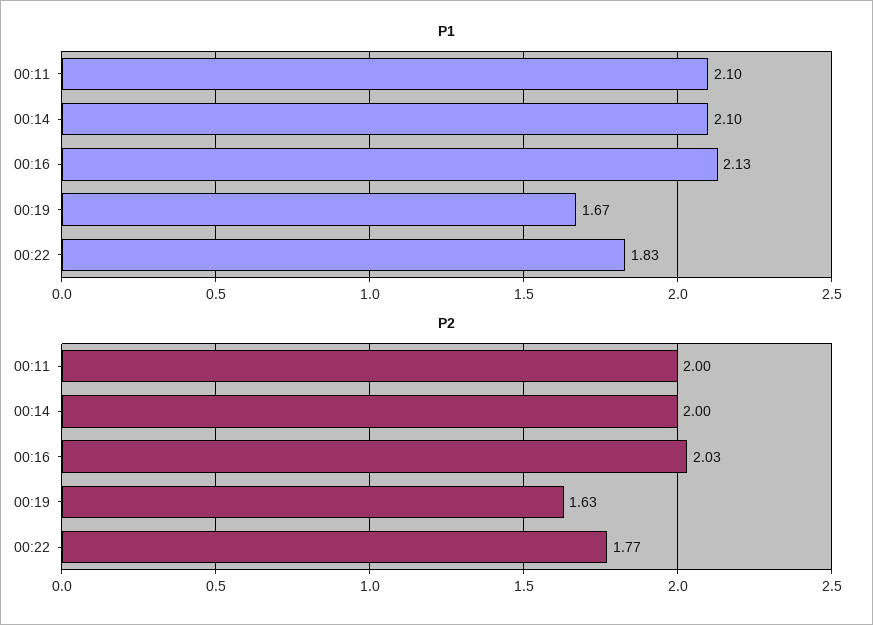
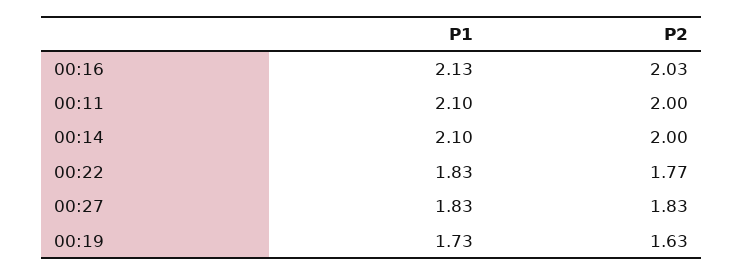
  {
    "P1": {
      "00:11": 2.1,
      "00:14": 2.1,
      "00:16": 2.13,
-     "00:19": 1.67,
+     "00:19": 1.73,
-     "00:22": 1.83
+     "00:22": 1.83,
+     "00:27": 1.83
    },
    "P2": {
      "00:11": 2,
      "00:14": 2,
      "00:16": 2.03,
      "00:19": 1.63,
-     "00:22": 1.77
+     "00:22": 1.77,
+     "00:27": 1.83
    }
  }

